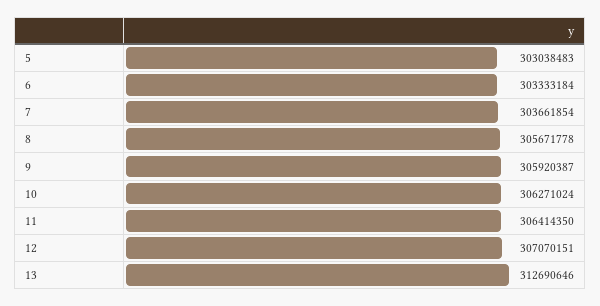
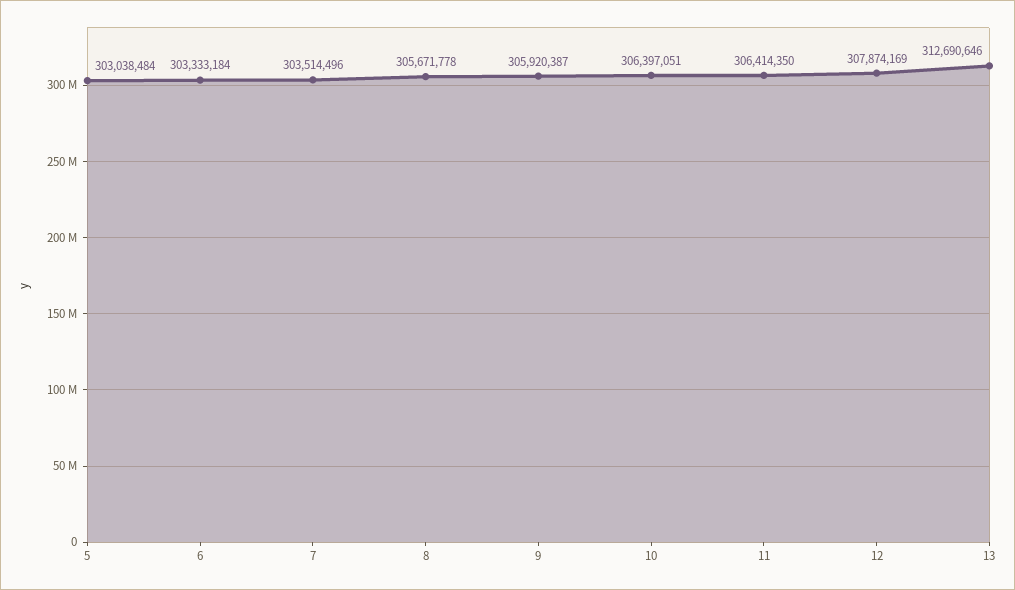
  {
-   "5": 303038483,
+   "5": 303038484,
    "6": 303333184,
-   "7": 303661854,
+   "7": 303514496,
    "8": 305671778,
    "9": 305920387,
-   "10": 306271024,
+   "10": 306397051,
    "11": 306414350,
-   "12": 307070151,
+   "12": 307874169,
    "13": 312690646
  }

